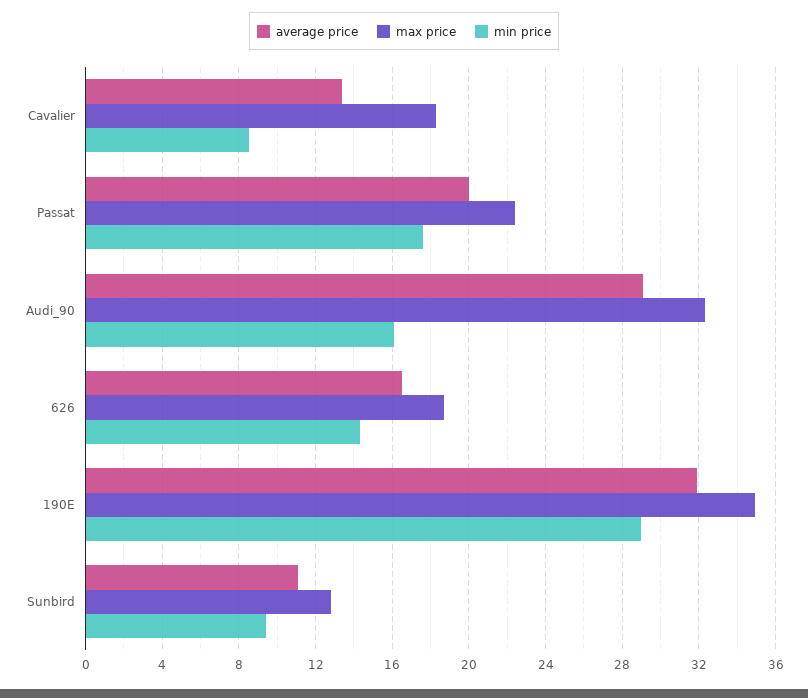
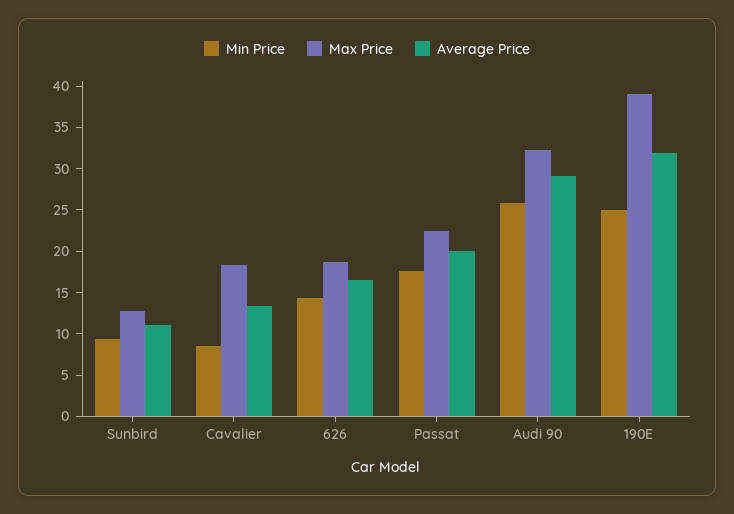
  {
    "average price": {
      "Cavalier": 13.5,
      "Passat": 20,
      "Audi_90": 29,
      "626": 16.5,
      "190E": 32,
      "Sunbird": 11
    },
    "max price": {
      "Cavalier": 18.5,
      "Passat": 22.5,
      "Audi_90": 32.5,
      "626": 18.5,
-     "190E": 35,
+     "190E": 39,
      "Sunbird": 13
    },
    "min price": {
      "Cavalier": 8.5,
      "Passat": 17.5,
-     "Audi_90": 16,
+     "Audi_90": 26,
      "626": 14.5,
-     "190E": 29,
+     "190E": 25,
      "Sunbird": 9.5
    }
  }

